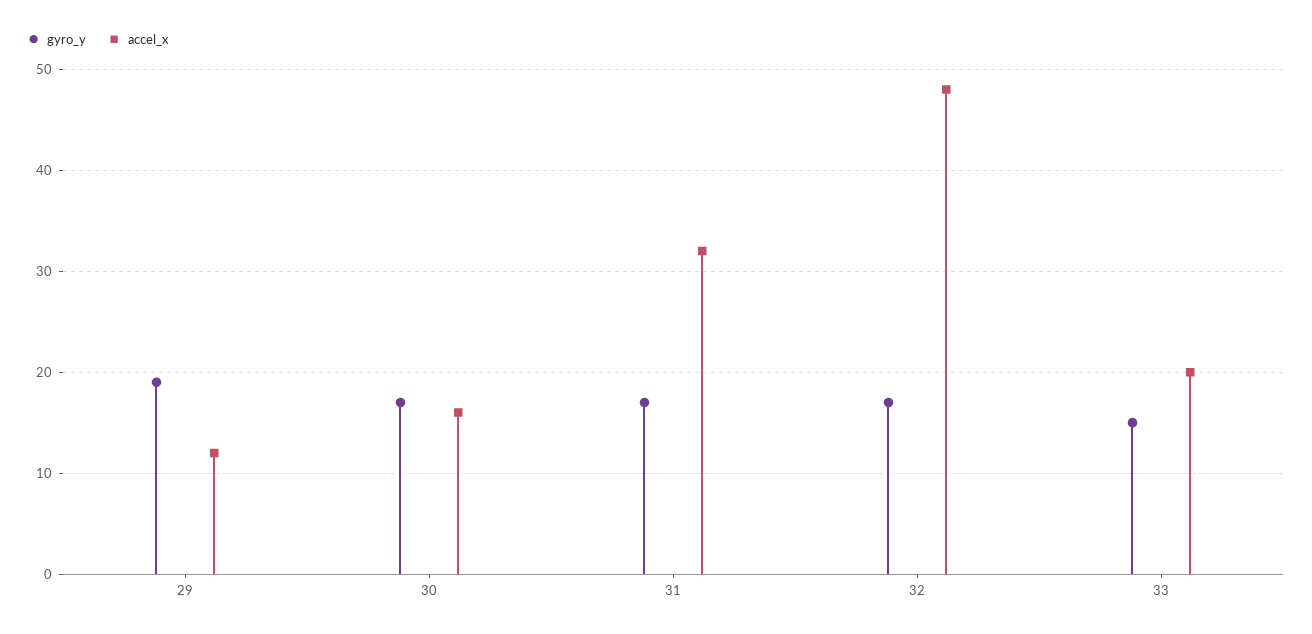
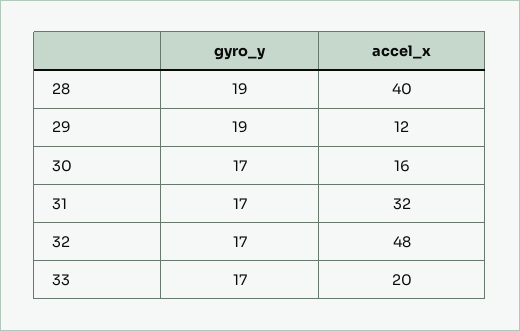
  {
    "gyro_y": {
      "29": 19,
      "30": 17,
      "31": 17,
      "32": 17,
-     "33": 15
+     "33": 17,
+     "28": 19
    },
    "accel_x": {
      "29": 12,
      "30": 16,
      "31": 32,
      "32": 48,
-     "33": 20
+     "33": 20,
+     "28": 40
    }
  }

